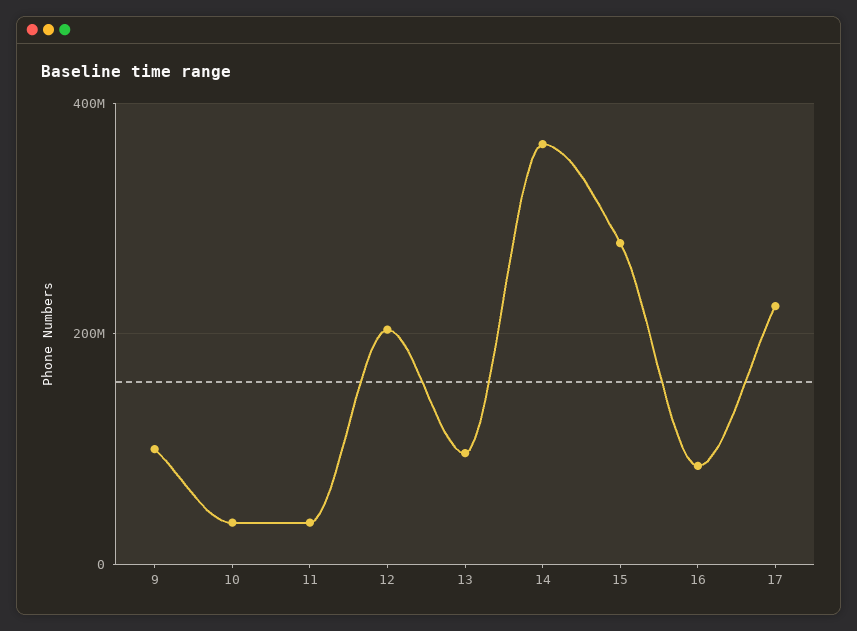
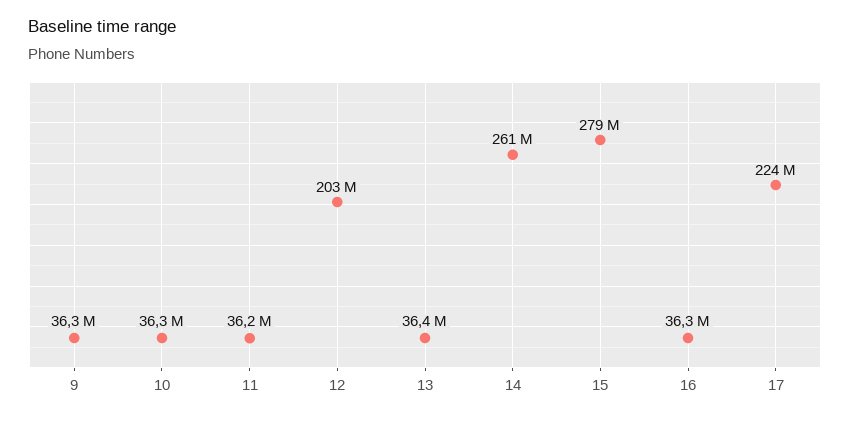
  {
-   "9": 100000000,
+   "9": 36300000,
    "10": 36300000,
    "11": 36200000,
    "12": 203000000,
-   "13": 100000000,
+   "13": 36400000,
-   "14": 360000000,
+   "14": 261000000,
    "15": 279000000,
-   "16": 80000000,
+   "16": 36300000,
    "17": 224000000
  }

